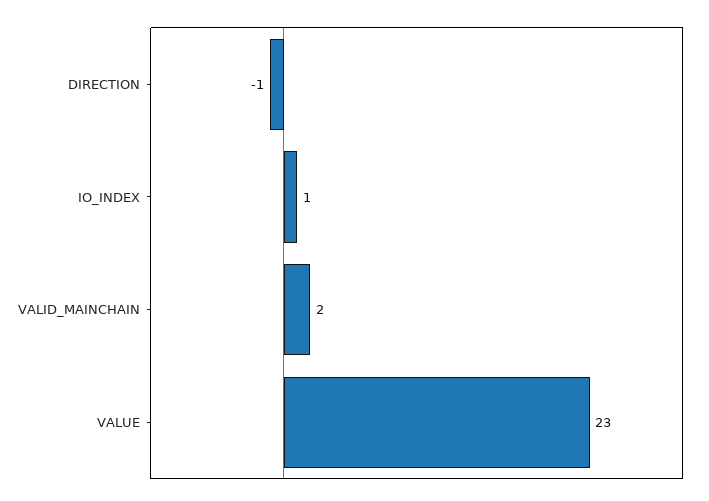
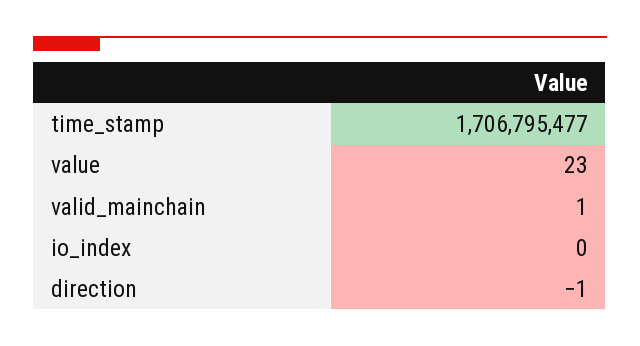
  {
    "DIRECTION": -1,
-   "IO_INDEX": 1,
+   "IO_INDEX": 0,
-   "VALID_MAINCHAIN": 2,
+   "VALID_MAINCHAIN": 1,
-   "VALUE": 23
+   "VALUE": 23,
+   "time_stamp": 1706795477
  }

